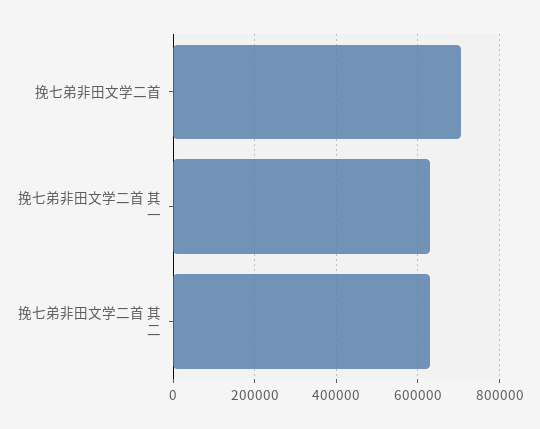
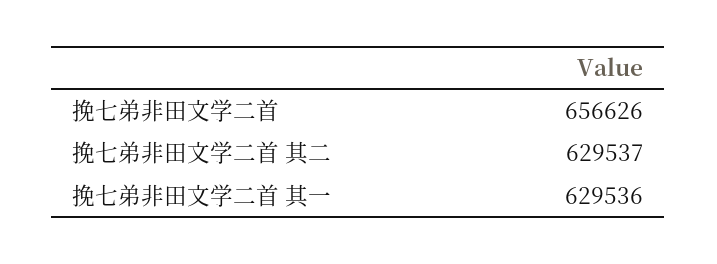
  {
-   "挽七弟非田文学二首": 700000,
+   "挽七弟非田文学二首": 656626,
    "挽七弟非田文学二首 其一": 629536,
    "挽七弟非田文学二首 其二": 629537
  }

